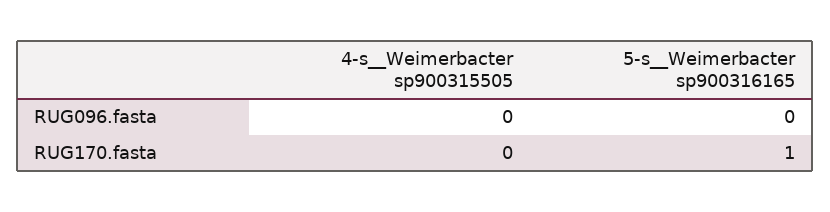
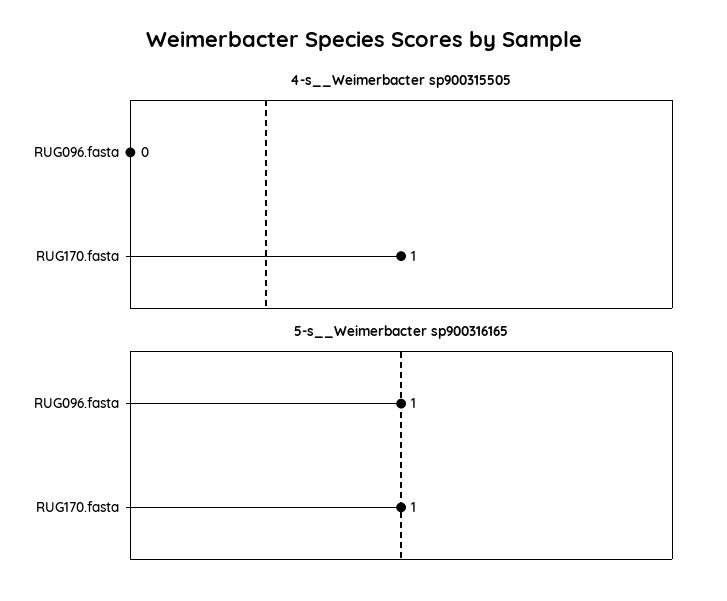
  {
    "4-s__Weimerbacter sp900315505": {
      "RUG096.fasta": 0,
-     "RUG170.fasta": 0
+     "RUG170.fasta": 1
    },
    "5-s__Weimerbacter sp900316165": {
-     "RUG096.fasta": 0,
+     "RUG096.fasta": 1,
      "RUG170.fasta": 1
    }
  }

